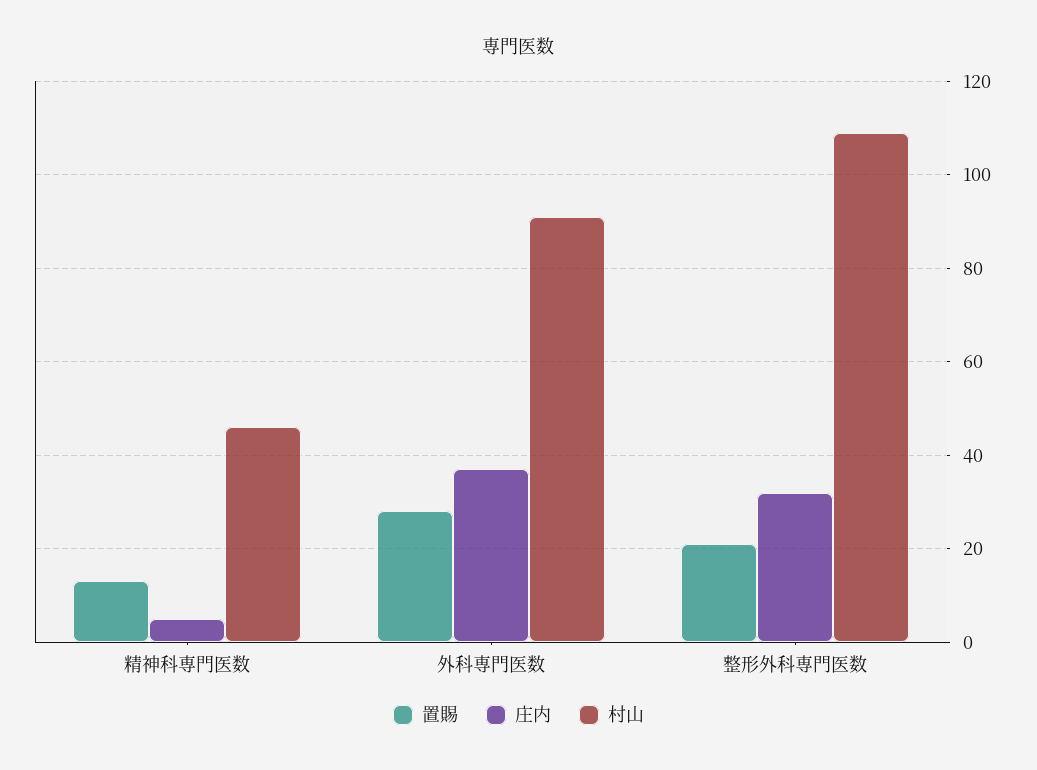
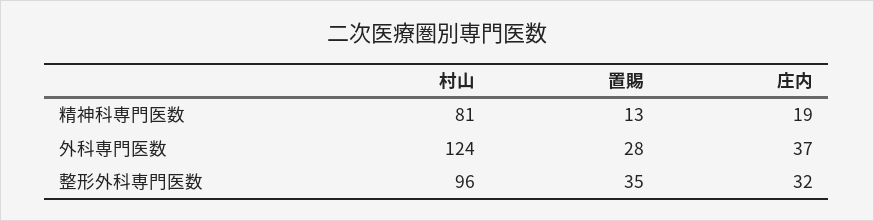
  {
    "置賜": {
      "精神科専門医数": 13,
      "外科専門医数": 28,
-     "整形外科専門医数": 20
+     "整形外科専門医数": 35
    },
    "庄内": {
-     "精神科専門医数": 5,
+     "精神科専門医数": 19,
      "外科専門医数": 37,
      "整形外科専門医数": 32
    },
    "村山": {
-     "精神科専門医数": 45,
+     "精神科専門医数": 81,
-     "外科専門医数": 90,
+     "外科専門医数": 124,
-     "整形外科専門医数": 110
+     "整形外科専門医数": 96
    }
  }

